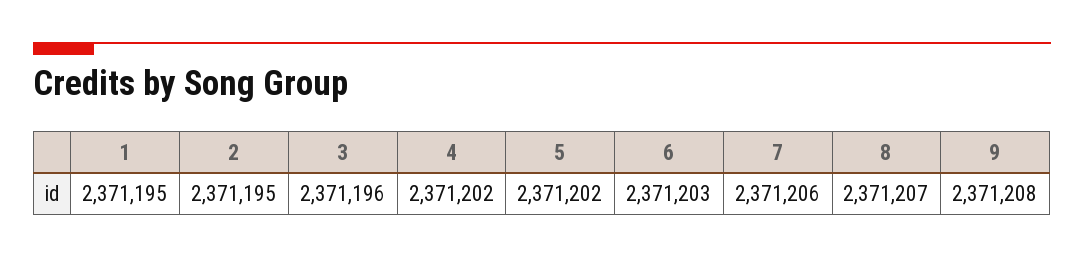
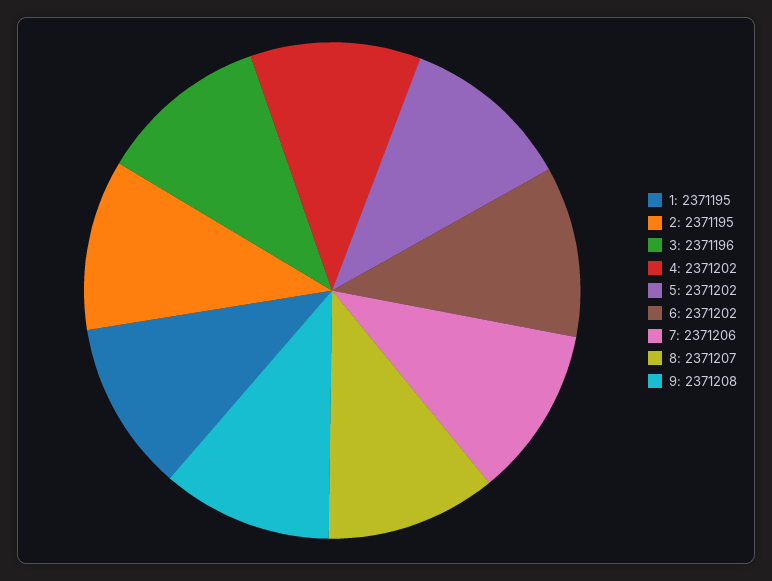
  {
    "1": 2371195,
    "2": 2371195,
    "3": 2371196,
    "4": 2371202,
    "5": 2371202,
-   "6": 2371203,
+   "6": 2371202,
    "7": 2371206,
    "8": 2371207,
    "9": 2371208
  }

